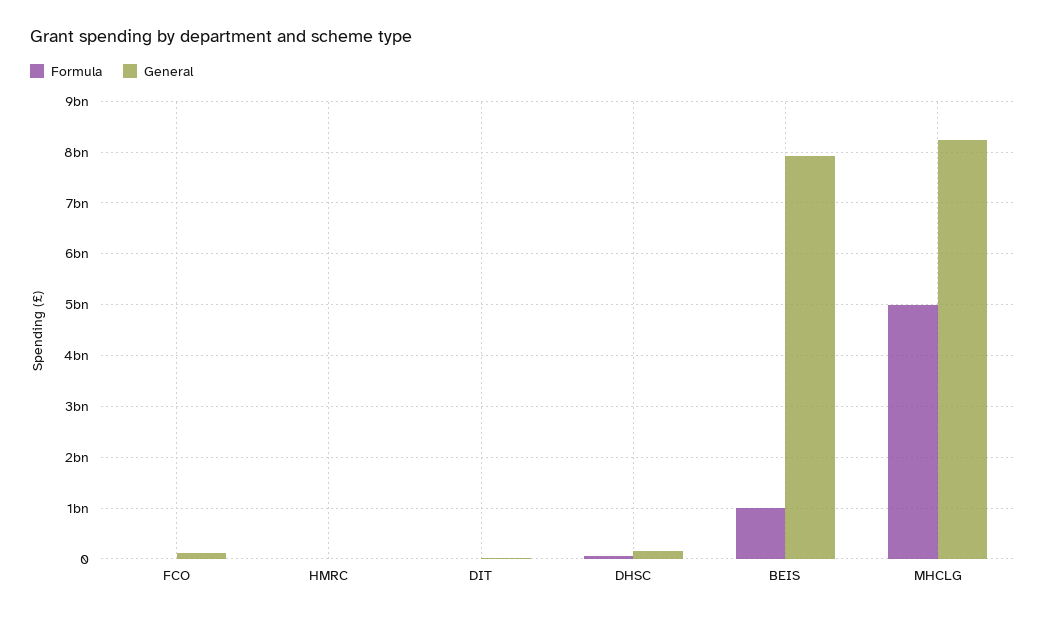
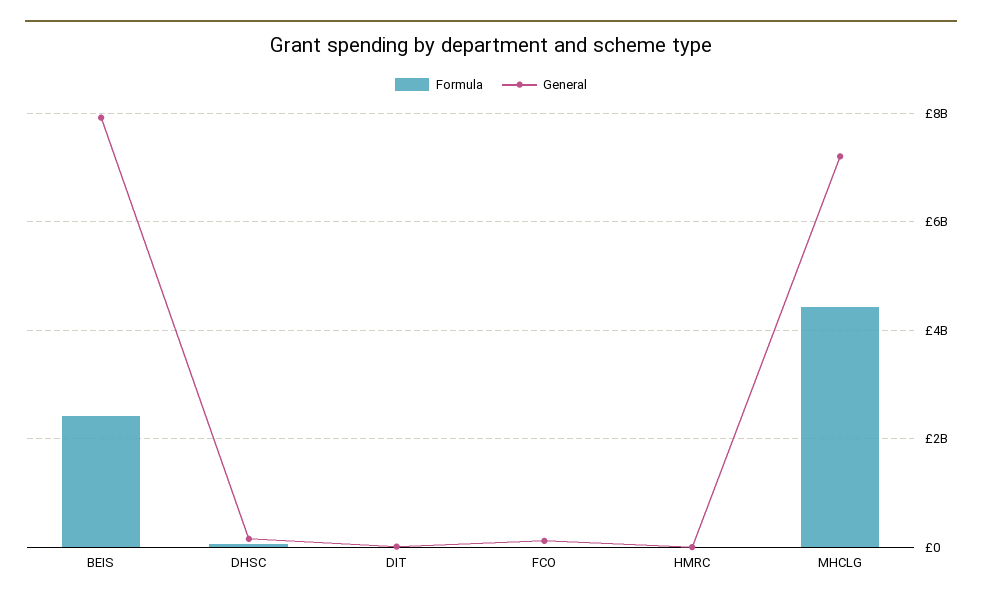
  {
    "Formula": {
      "FCO": 0,
      "HMRC": 0,
      "DIT": 0,
      "DHSC": 0,
-     "BEIS": 1000000000,
+     "BEIS": 2400000000,
-     "MHCLG": 5000000000
+     "MHCLG": 4400000000
    },
    "General": {
      "FCO": 200000000,
      "HMRC": 0,
      "DIT": 0,
      "DHSC": 200000000,
      "BEIS": 8000000000,
-     "MHCLG": 8200000000
+     "MHCLG": 7200000000
    }
  }

